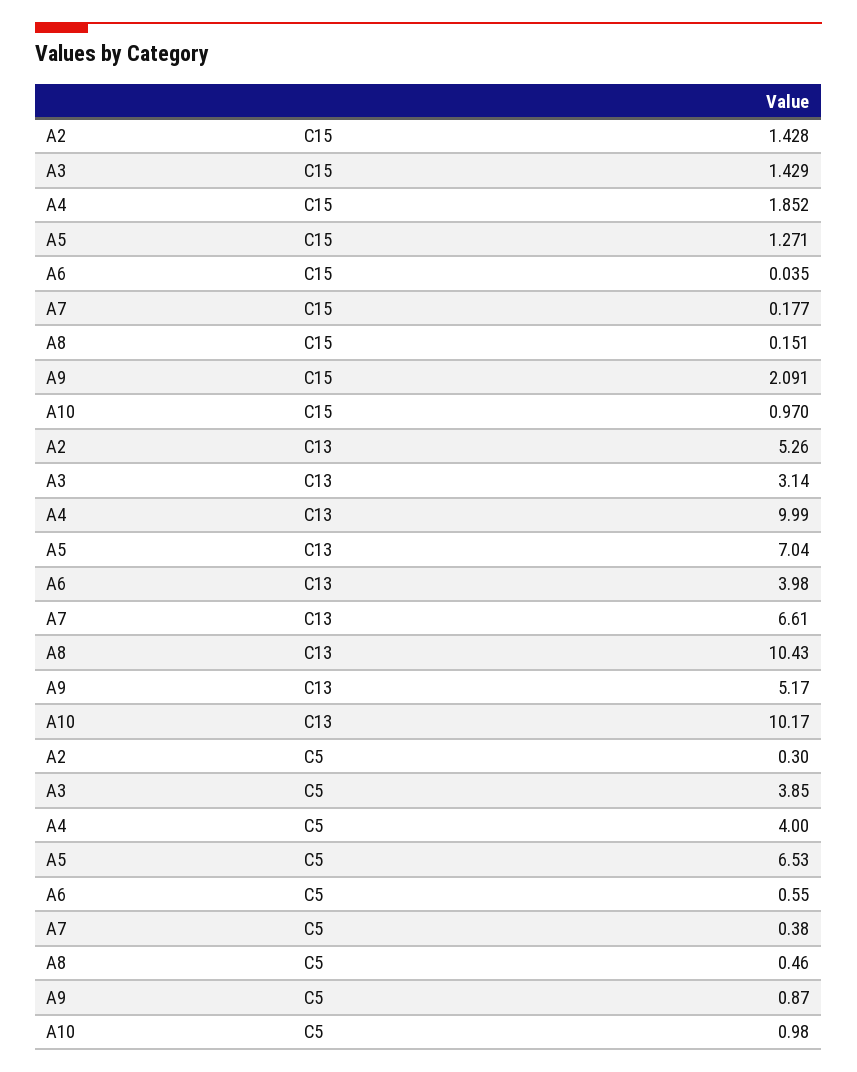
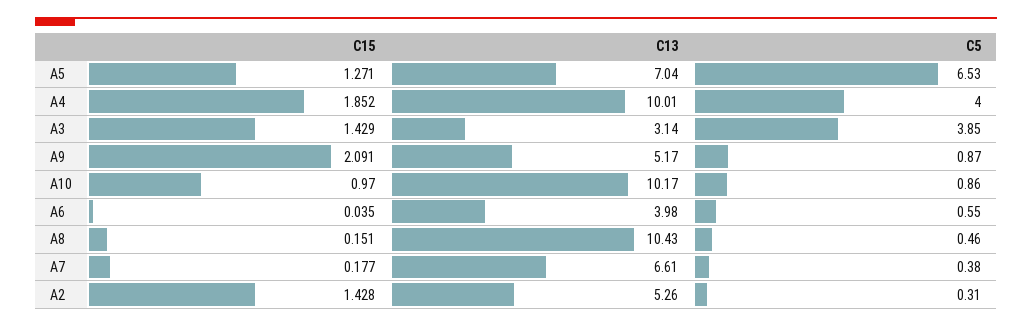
  {
    "A2": {
      "C15": 1.428,
      "C13": 5.26,
-     "C5": 0.3
+     "C5": 0.31
    },
    "A3": {
      "C15": 1.429,
      "C13": 3.14,
      "C5": 3.85
    },
    "A4": {
      "C15": 1.852,
-     "C13": 9.99,
+     "C13": 10.01,
      "C5": 4
    },
    "A5": {
      "C15": 1.271,
      "C13": 7.04,
      "C5": 6.53
    },
    "A6": {
      "C15": 0.035,
      "C13": 3.98,
      "C5": 0.55
    },
    "A7": {
      "C15": 0.177,
      "C13": 6.61,
      "C5": 0.38
    },
    "A8": {
      "C15": 0.151,
      "C13": 10.43,
      "C5": 0.46
    },
    "A9": {
      "C15": 2.091,
      "C13": 5.17,
      "C5": 0.87
    },
    "A10": {
      "C15": 0.97,
      "C13": 10.17,
-     "C5": 0.98
+     "C5": 0.86
    }
  }

